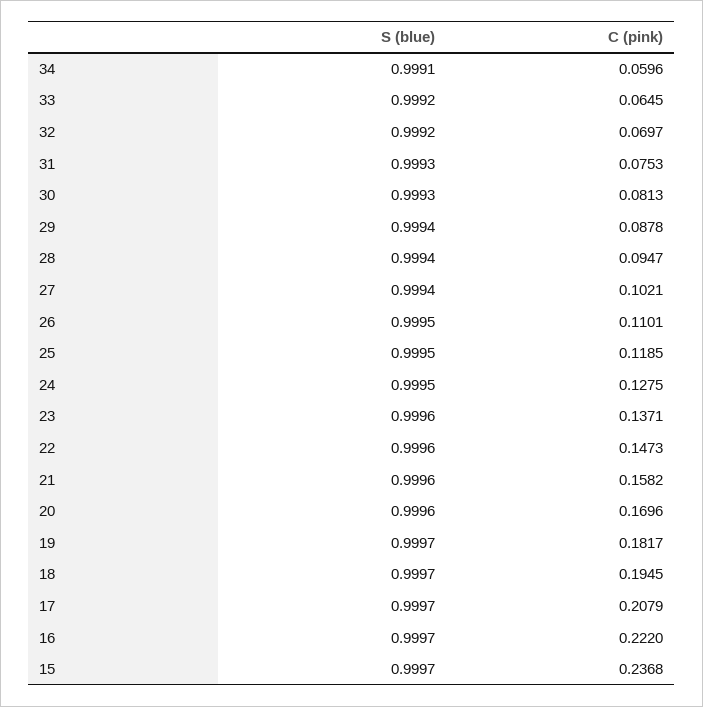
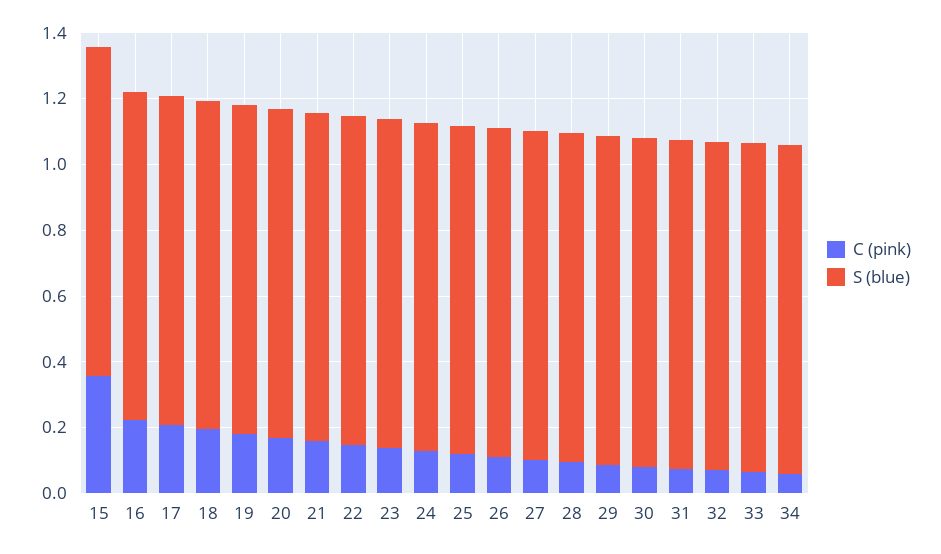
  {
    "S (blue)": {
      "34": 0.9991,
      "33": 0.9992,
      "32": 0.9992,
      "31": 0.9993,
      "30": 0.9993,
      "29": 0.9994,
      "28": 0.9994,
      "27": 0.9994,
      "26": 0.9995,
      "25": 0.9995,
      "24": 0.9995,
      "23": 0.9996,
      "22": 0.9996,
      "21": 0.9996,
      "20": 0.9996,
      "19": 0.9997,
      "18": 0.9997,
      "17": 0.9997,
      "16": 0.9997,
      "15": 0.9997
    },
    "C (pink)": {
      "34": 0.0596,
      "33": 0.0645,
      "32": 0.0697,
      "31": 0.0753,
      "30": 0.0813,
      "29": 0.0878,
      "28": 0.0947,
      "27": 0.1021,
      "26": 0.1101,
      "25": 0.1185,
      "24": 0.1275,
      "23": 0.1371,
      "22": 0.1473,
      "21": 0.1582,
      "20": 0.1696,
      "19": 0.1817,
      "18": 0.1945,
      "17": 0.2079,
      "16": 0.222,
-     "15": 0.2368
+     "15": 0.35
    }
  }

